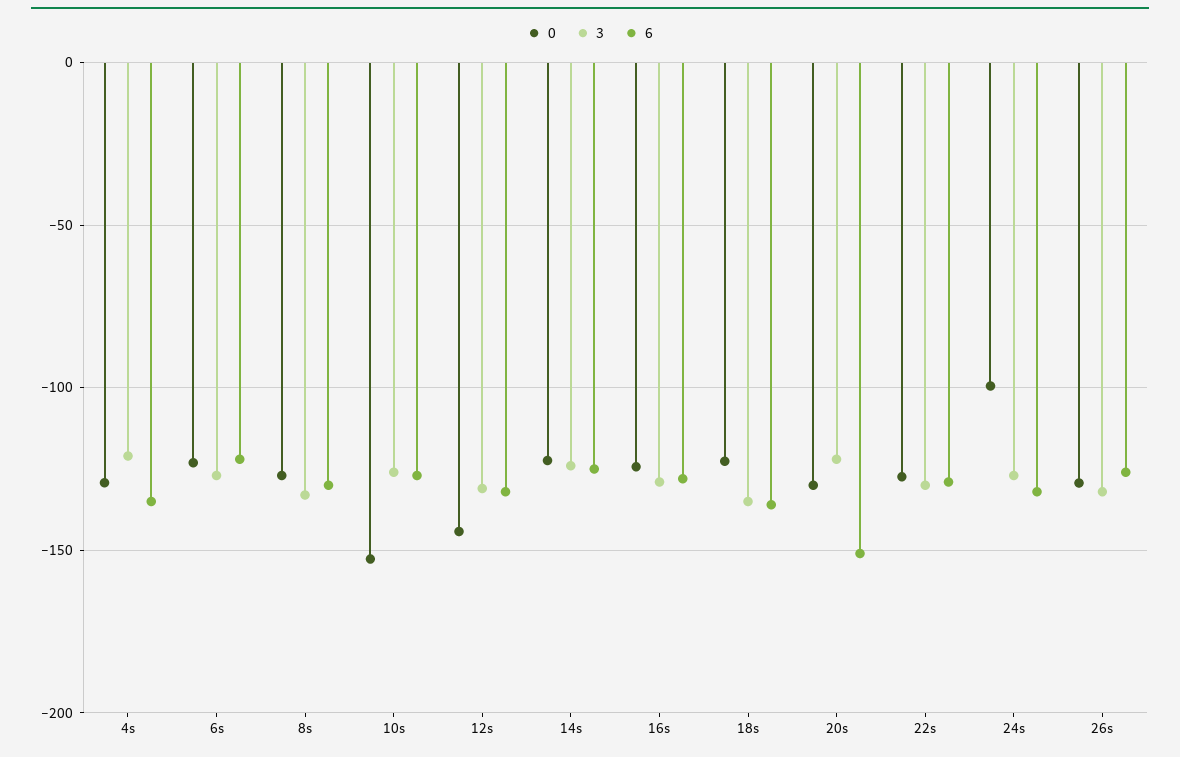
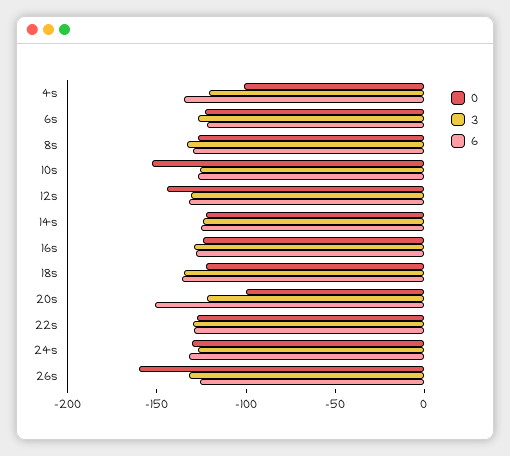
  {
    "0": {
-     "4s": -130,
+     "4s": -100,
      "6s": -125,
      "8s": -125,
      "10s": -155,
      "12s": -145,
      "14s": -120,
      "16s": -125,
      "18s": -125,
-     "20s": -130,
+     "20s": -100,
      "22s": -125,
-     "24s": -100,
+     "24s": -130,
-     "26s": -130
+     "26s": -160
    },
    "3": {
      "4s": -120,
      "6s": -125,
      "8s": -135,
      "10s": -125,
      "12s": -130,
      "14s": -125,
      "16s": -130,
      "18s": -135,
      "20s": -120,
      "22s": -130,
      "24s": -125,
      "26s": -130
    },
    "6": {
      "4s": -135,
      "6s": -120,
      "8s": -130,
      "10s": -125,
      "12s": -130,
      "14s": -125,
      "16s": -130,
      "18s": -135,
      "20s": -150,
      "22s": -130,
      "24s": -130,
      "26s": -125
    }
  }

